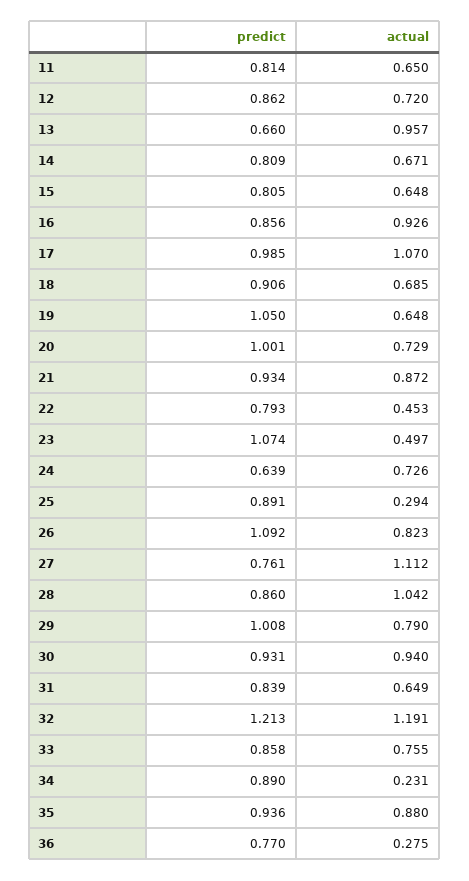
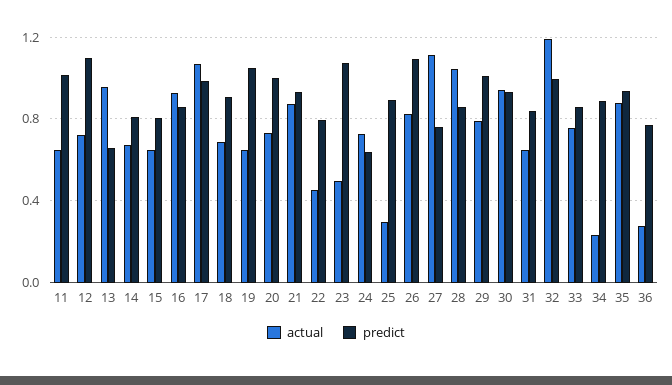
  {
    "predict": {
-     "11": 0.814,
+     "11": 1,
-     "12": 0.862,
+     "12": 1.1,
      "13": 0.66,
      "14": 0.809,
      "15": 0.805,
      "16": 0.856,
      "17": 0.985,
      "18": 0.906,
      "19": 1.05,
      "20": 1.001,
      "21": 0.934,
      "22": 0.793,
      "23": 1.074,
      "24": 0.639,
      "25": 0.891,
      "26": 1.092,
      "27": 0.761,
      "28": 0.86,
      "29": 1.008,
      "30": 0.931,
      "31": 0.839,
-     "32": 1.213,
+     "32": 1,
      "33": 0.858,
      "34": 0.89,
      "35": 0.936,
      "36": 0.77
    },
    "actual": {
      "11": 0.65,
      "12": 0.72,
      "13": 0.957,
      "14": 0.671,
      "15": 0.648,
      "16": 0.926,
      "17": 1.07,
      "18": 0.685,
      "19": 0.648,
      "20": 0.729,
      "21": 0.872,
      "22": 0.453,
      "23": 0.497,
      "24": 0.726,
      "25": 0.294,
      "26": 0.823,
      "27": 1.112,
      "28": 1.042,
      "29": 0.79,
      "30": 0.94,
      "31": 0.649,
      "32": 1.191,
      "33": 0.755,
      "34": 0.231,
      "35": 0.88,
      "36": 0.275
    }
  }

